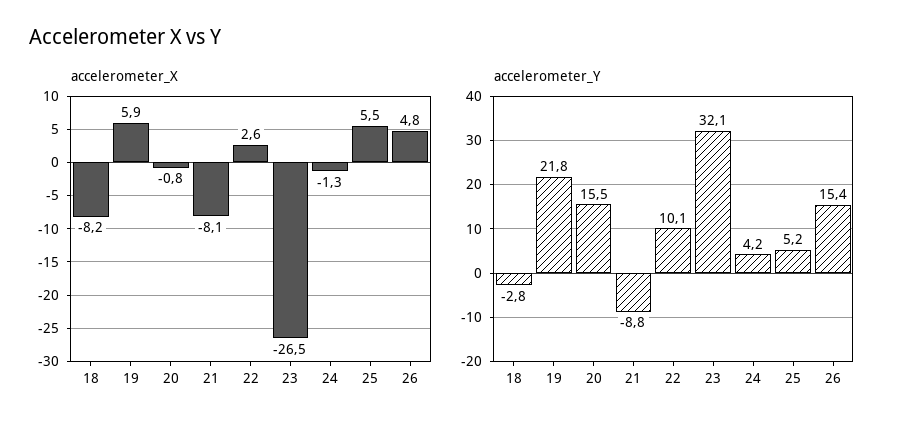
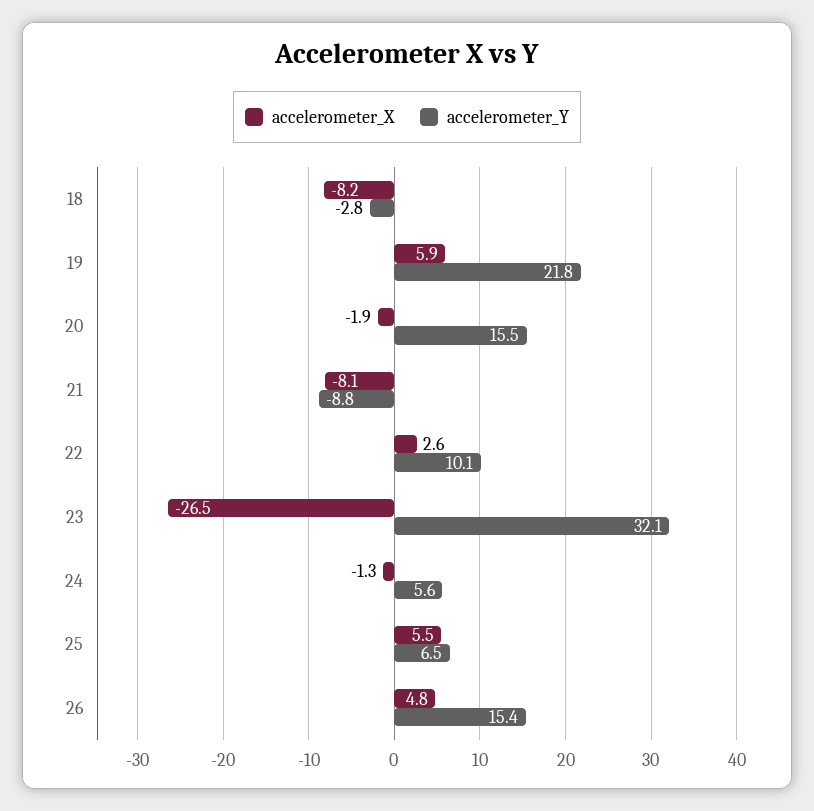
  {
    "accelerometer_X": {
      "18": -8.2,
      "19": 5.9,
-     "20": -0.8,
+     "20": -1.9,
      "21": -8.1,
      "22": 2.6,
      "23": -26.5,
      "24": -1.3,
      "25": 5.5,
      "26": 4.8
    },
    "accelerometer_Y": {
      "18": -2.8,
      "19": 21.8,
      "20": 15.5,
      "21": -8.8,
      "22": 10.1,
      "23": 32.1,
-     "24": 4.2,
+     "24": 5.6,
-     "25": 5.2,
+     "25": 6.5,
      "26": 15.4
    }
  }

